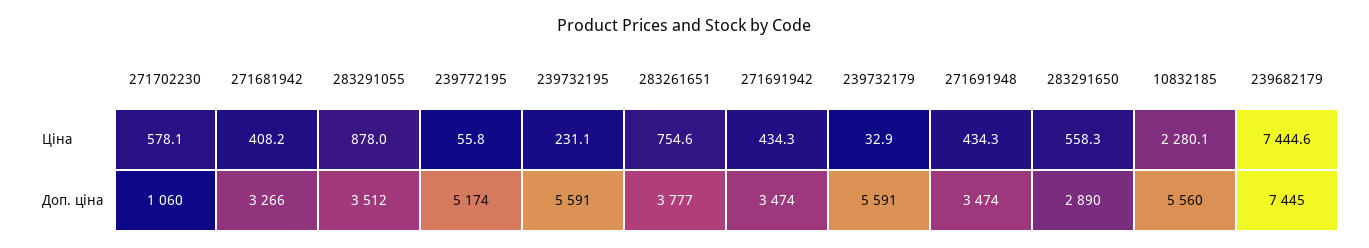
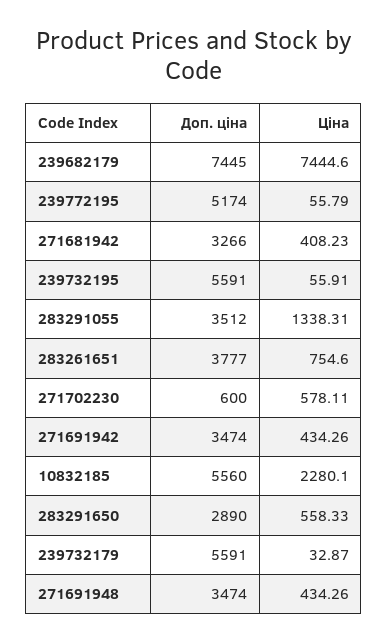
  {
    "271702230": {
      "Ціна": 578.11,
-     "Доп. ціна": 1060
+     "Доп. ціна": 600
    },
    "271681942": {
      "Ціна": 408.23,
      "Доп. ціна": 3266
    },
    "283291055": {
-     "Ціна": 878,
+     "Ціна": 1338.31,
      "Доп. ціна": 3512
    },
    "239772195": {
      "Ціна": 55.79,
      "Доп. ціна": 5174
    },
    "239732195": {
-     "Ціна": 231.1,
+     "Ціна": 55.91,
      "Доп. ціна": 5591
    },
    "283261651": {
      "Ціна": 754.6,
      "Доп. ціна": 3777
    },
    "271691942": {
      "Ціна": 434.26,
      "Доп. ціна": 3474
    },
    "239732179": {
      "Ціна": 32.87,
      "Доп. ціна": 5591
    },
    "271691948": {
      "Ціна": 434.26,
      "Доп. ціна": 3474
    },
    "283291650": {
      "Ціна": 558.33,
      "Доп. ціна": 2890
    },
    "10832185": {
      "Ціна": 2280.1,
      "Доп. ціна": 5560
    },
    "239682179": {
      "Ціна": 7444.6,
      "Доп. ціна": 7445
    }
  }

